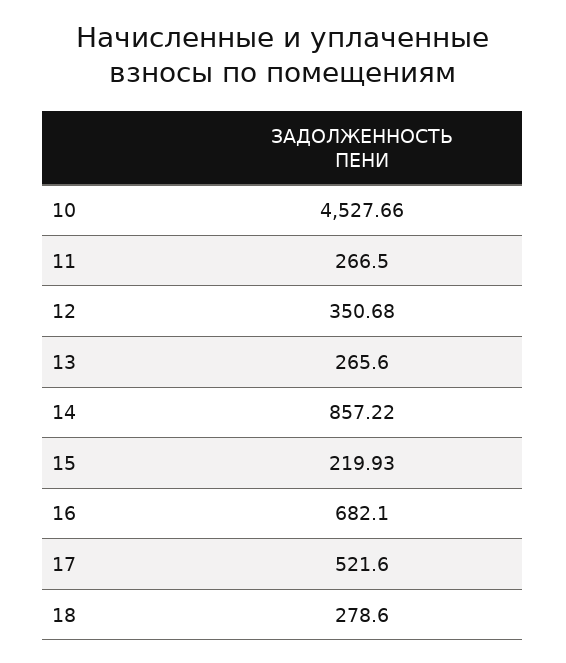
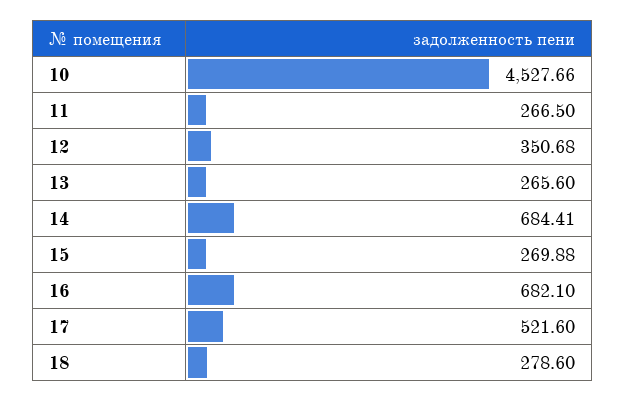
  {
    "10": 4527.66,
    "11": 266.5,
    "12": 350.68,
    "13": 265.6,
-   "14": 857.22,
+   "14": 684.41,
-   "15": 219.93,
+   "15": 269.88,
    "16": 682.1,
    "17": 521.6,
    "18": 278.6
  }

